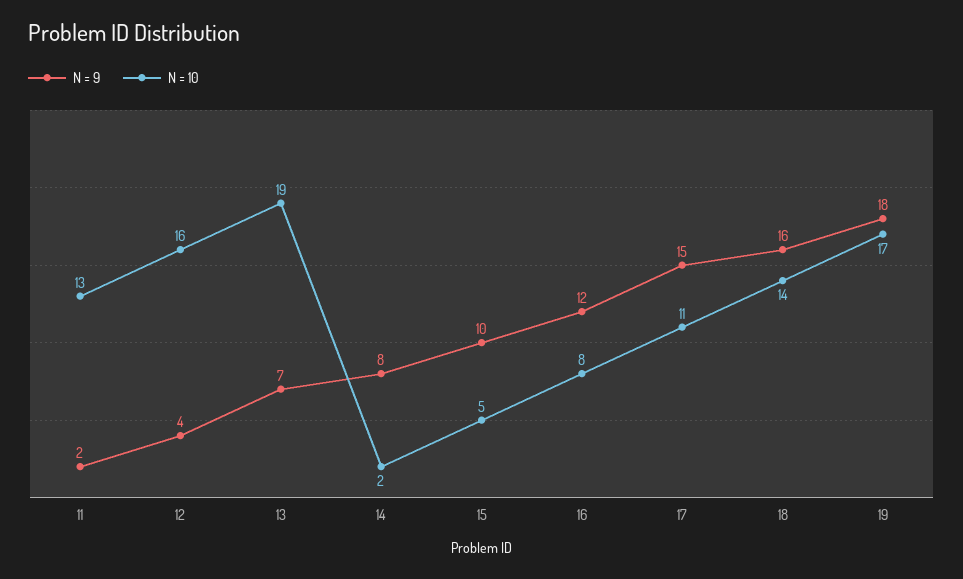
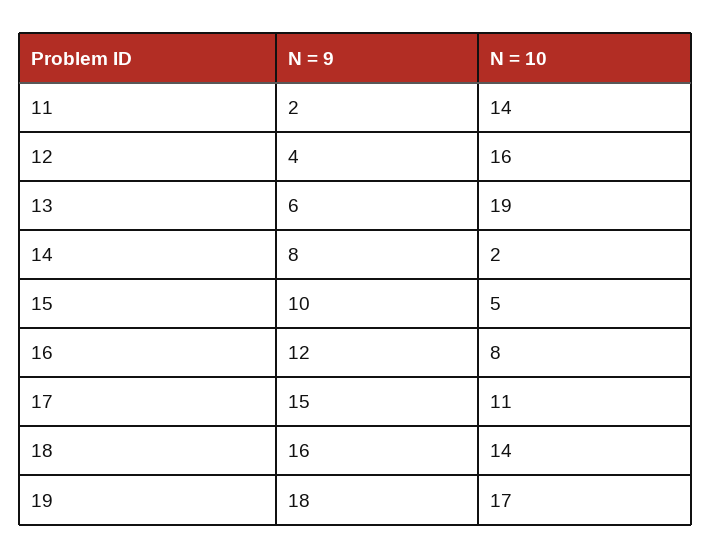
  {
    "N = 9": {
      "11": 2,
      "12": 4,
-     "13": 7,
+     "13": 6,
      "14": 8,
      "15": 10,
      "16": 12,
      "17": 15,
      "18": 16,
      "19": 18
    },
    "N = 10": {
-     "11": 13,
+     "11": 14,
      "12": 16,
      "13": 19,
      "14": 2,
      "15": 5,
      "16": 8,
      "17": 11,
      "18": 14,
      "19": 17
    }
  }

